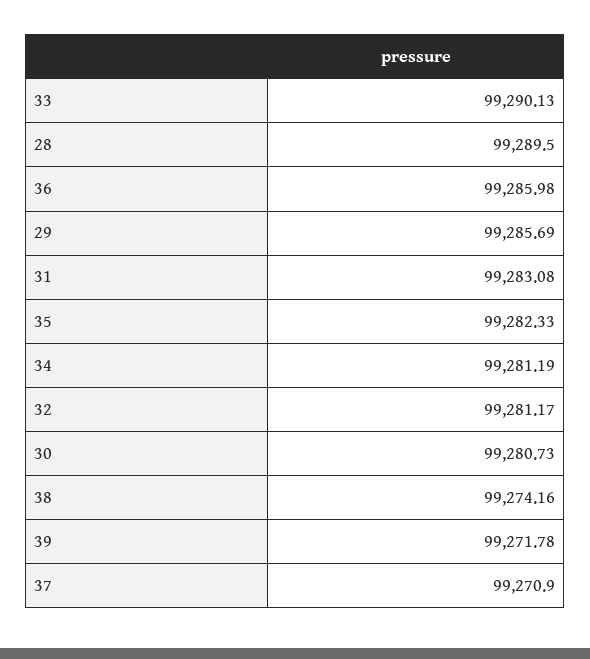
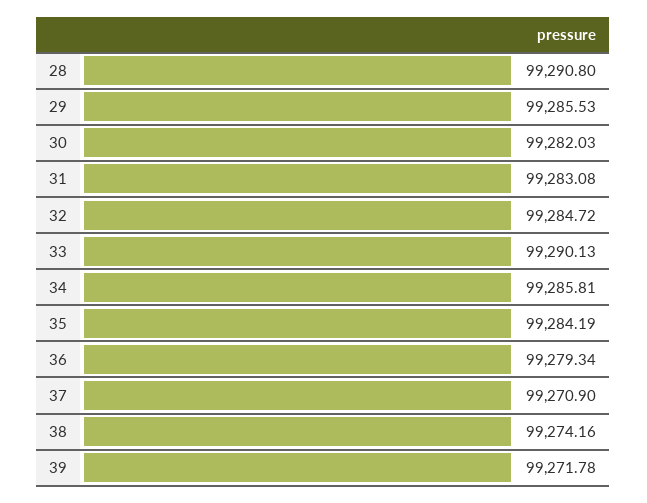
  {
    "33": 99290.13,
-   "28": 99289.5,
+   "28": 99290.8,
-   "36": 99285.98,
+   "36": 99279.34,
-   "29": 99285.69,
+   "29": 99285.53,
    "31": 99283.08,
-   "35": 99282.33,
+   "35": 99284.19,
-   "34": 99281.19,
+   "34": 99285.81,
-   "32": 99281.17,
+   "32": 99284.72,
-   "30": 99280.73,
+   "30": 99282.03,
    "38": 99274.16,
    "39": 99271.78,
    "37": 99270.9
  }

